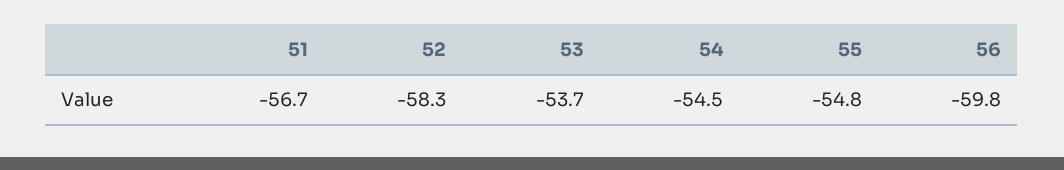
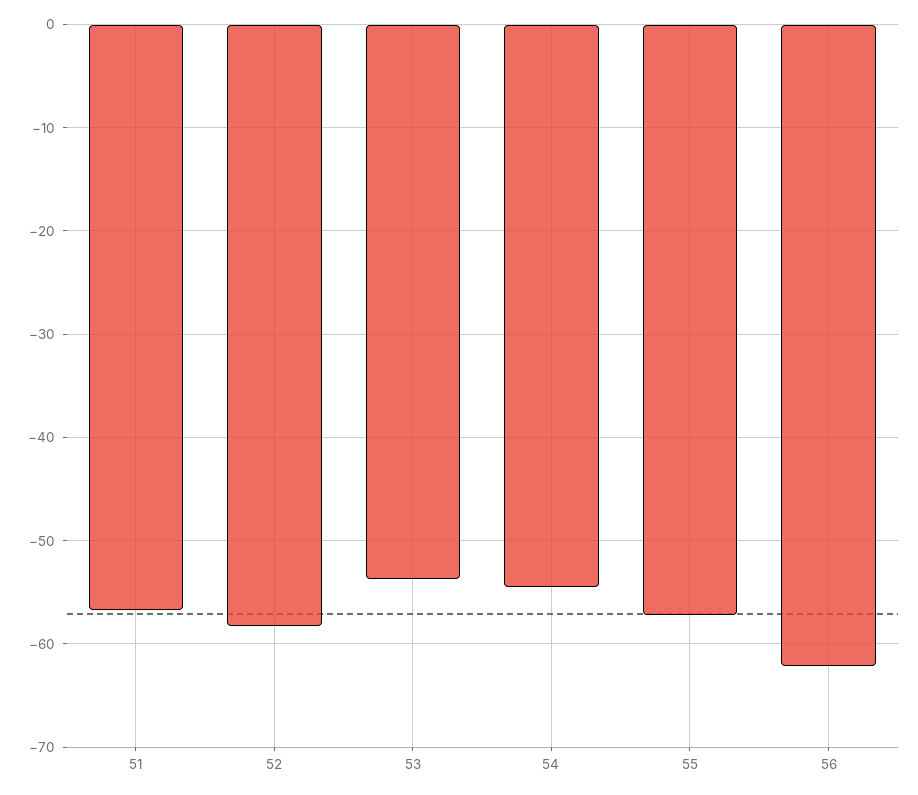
  {
    "51": -56.7,
    "52": -58.3,
    "53": -53.7,
    "54": -54.5,
-   "55": -54.8,
+   "55": -57,
-   "56": -59.8
+   "56": -62
  }

